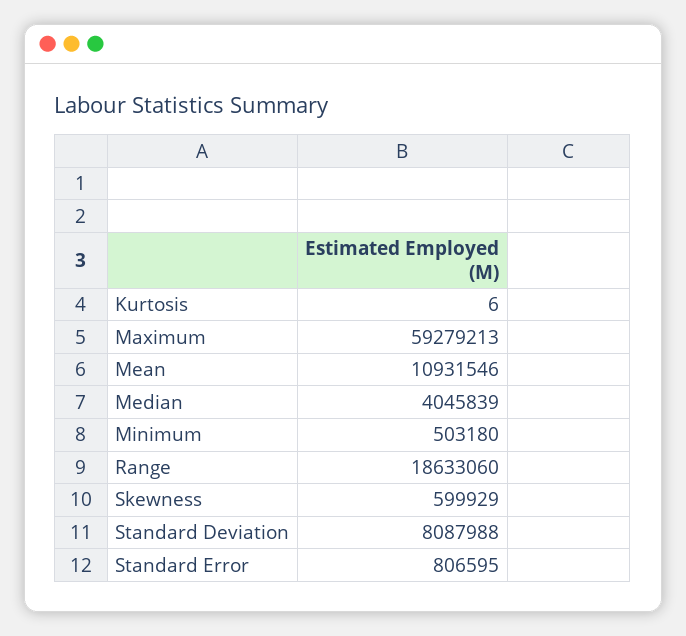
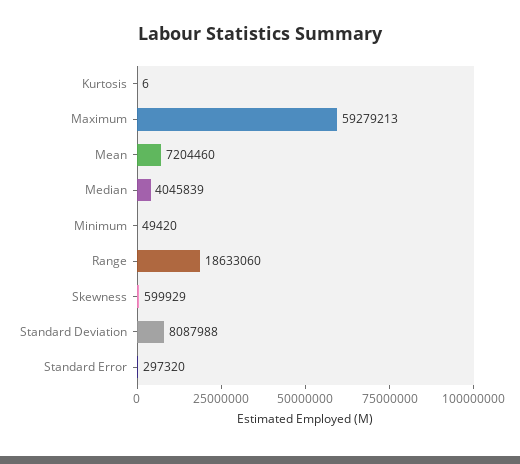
  {
    "Kurtosis": 6,
    "Maximum": 59279213,
-   "Mean": 10931546,
+   "Mean": 7204460,
    "Median": 4045839,
-   "Minimum": 503180,
+   "Minimum": 49420,
    "Range": 18633060,
    "Skewness": 599929,
    "Standard Deviation": 8087988,
-   "Standard Error": 806595
+   "Standard Error": 297320
  }

